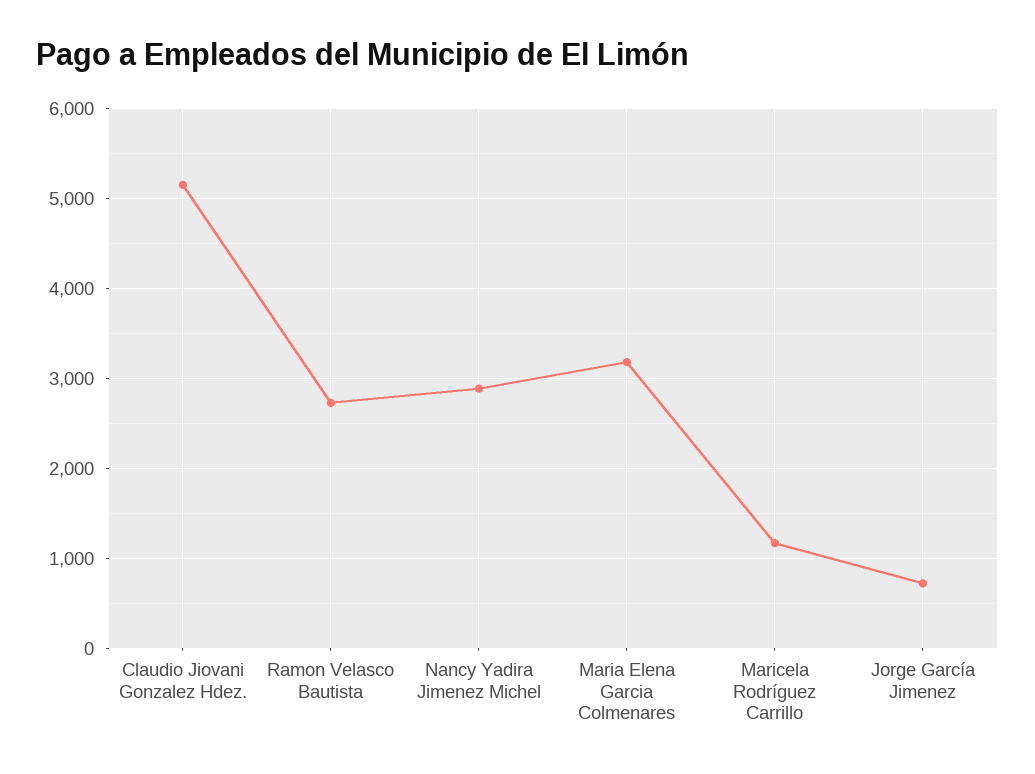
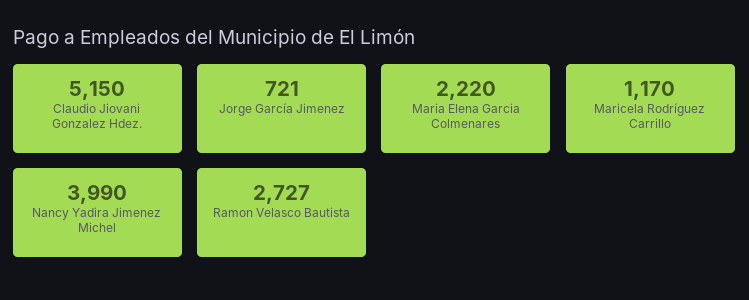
  {
    "Claudio Jiovani Gonzalez Hdez.": 5150,
    "Ramon Velasco Bautista": 2727,
-   "Nancy Yadira Jimenez Michel": 2900,
+   "Nancy Yadira Jimenez Michel": 3990,
-   "Maria Elena Garcia Colmenares": 3200,
+   "Maria Elena Garcia Colmenares": 2220,
    "Maricela Rodríguez Carrillo": 1170,
    "Jorge García Jimenez": 721
  }

